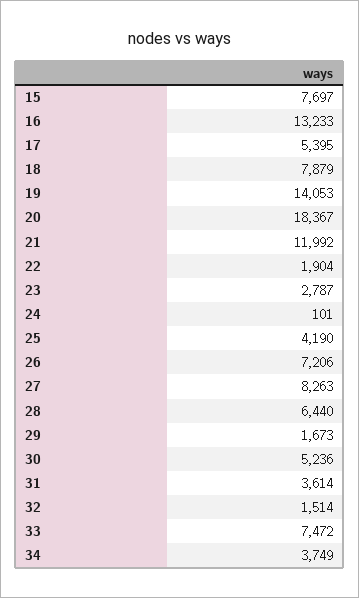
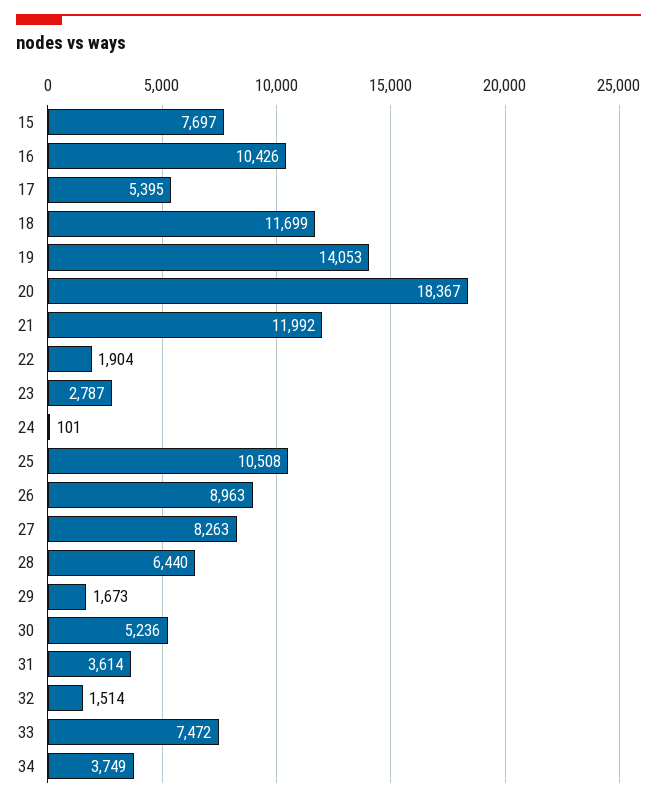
  {
    "15": 7697,
-   "16": 13233,
+   "16": 10426,
    "17": 5395,
-   "18": 7879,
+   "18": 11699,
    "19": 14053,
    "20": 18367,
    "21": 11992,
    "22": 1904,
    "23": 2787,
    "24": 101,
-   "25": 4190,
+   "25": 10508,
-   "26": 7206,
+   "26": 8963,
    "27": 8263,
    "28": 6440,
    "29": 1673,
    "30": 5236,
    "31": 3614,
    "32": 1514,
    "33": 7472,
    "34": 3749
  }

